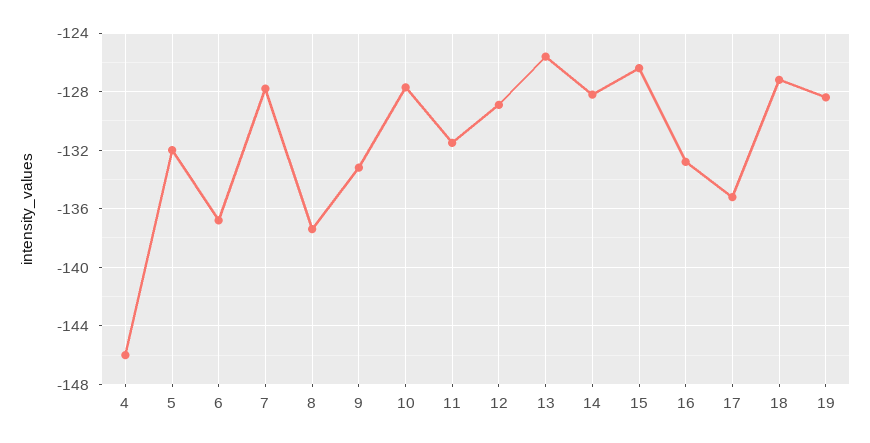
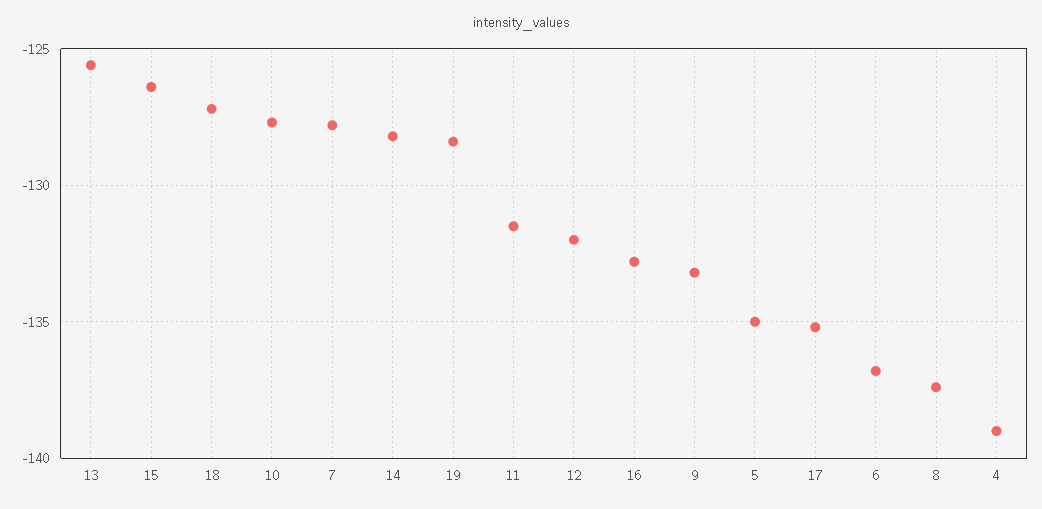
  {
-   "4": -146,
+   "4": -139,
-   "5": -132,
+   "5": -135,
    "6": -137,
    "7": -128,
    "8": -137.5,
    "9": -133,
    "10": -127.5,
    "11": -131.5,
-   "12": -129,
+   "12": -132,
    "13": -125.5,
    "14": -128,
    "15": -126.5,
    "16": -133,
    "17": -135,
    "18": -127,
    "19": -128.5
  }

